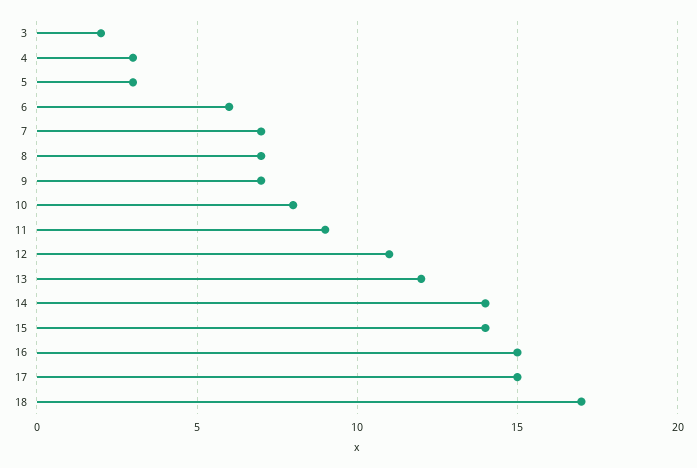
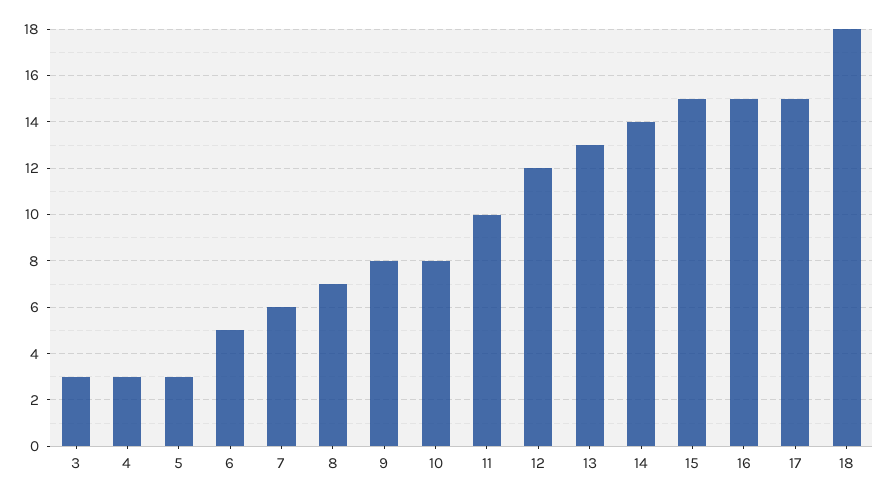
  {
-   "3": 2,
+   "3": 3,
    "4": 3,
    "5": 3,
-   "6": 6,
+   "6": 5,
-   "7": 7,
+   "7": 6,
    "8": 7,
-   "9": 7,
+   "9": 8,
    "10": 8,
-   "11": 9,
+   "11": 10,
-   "12": 11,
+   "12": 12,
-   "13": 12,
+   "13": 13,
    "14": 14,
-   "15": 14,
+   "15": 15,
    "16": 15,
    "17": 15,
-   "18": 17
+   "18": 18
  }

